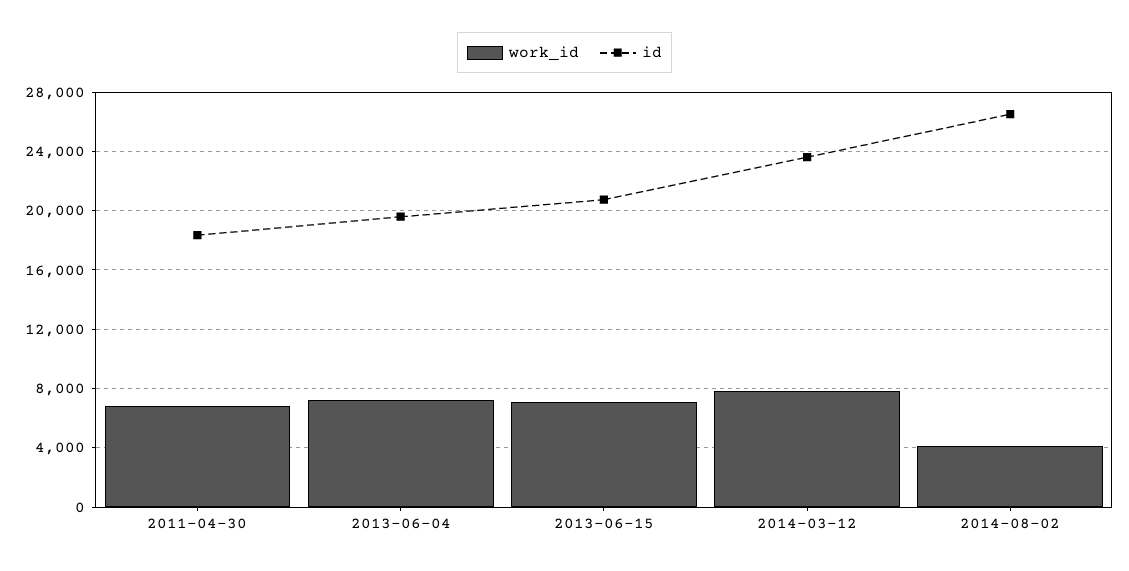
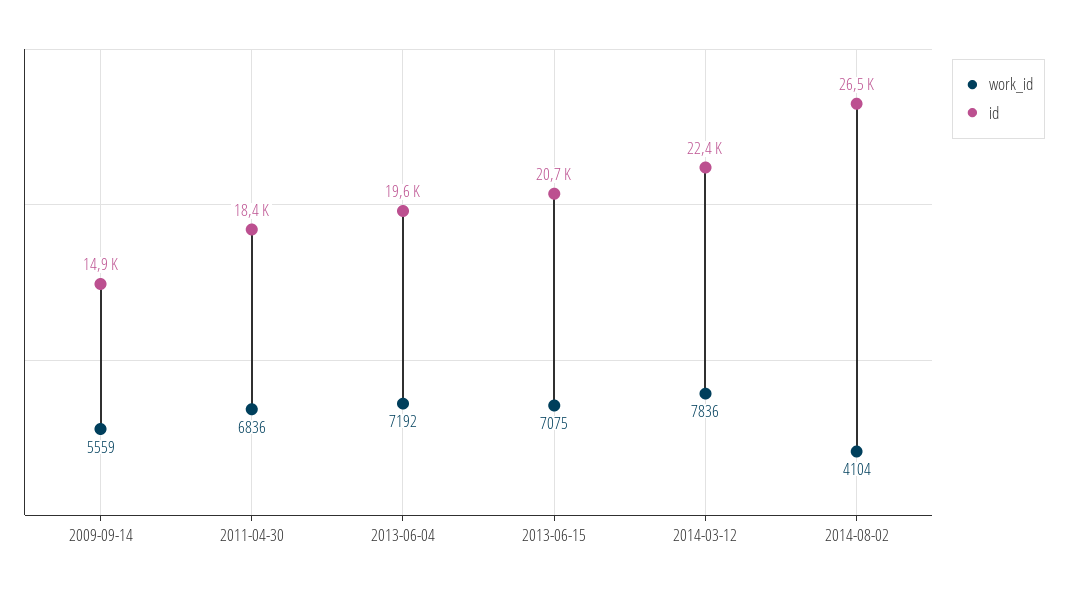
  {
    "work_id": {
      "2011-04-30": 6836,
      "2013-06-04": 7192,
      "2013-06-15": 7075,
      "2014-03-12": 7836,
-     "2014-08-02": 4104
+     "2014-08-02": 4104,
+     "2009-09-14": 5559
    },
    "id": {
      "2011-04-30": 18400,
      "2013-06-04": 19600,
      "2013-06-15": 20700,
-     "2014-03-12": 23500,
+     "2014-03-12": 22400,
-     "2014-08-02": 26500
+     "2014-08-02": 26500,
+     "2009-09-14": 14900
    }
  }

